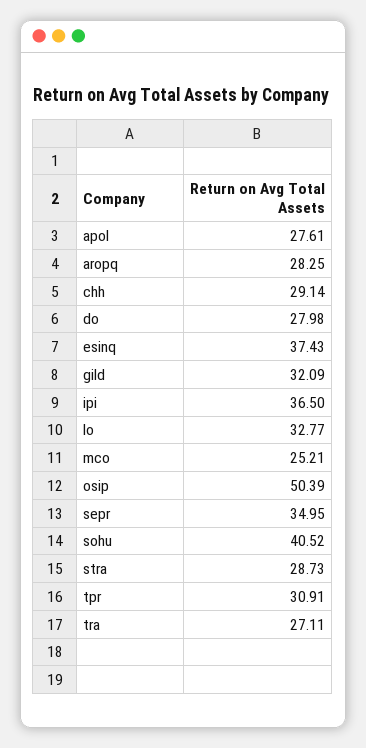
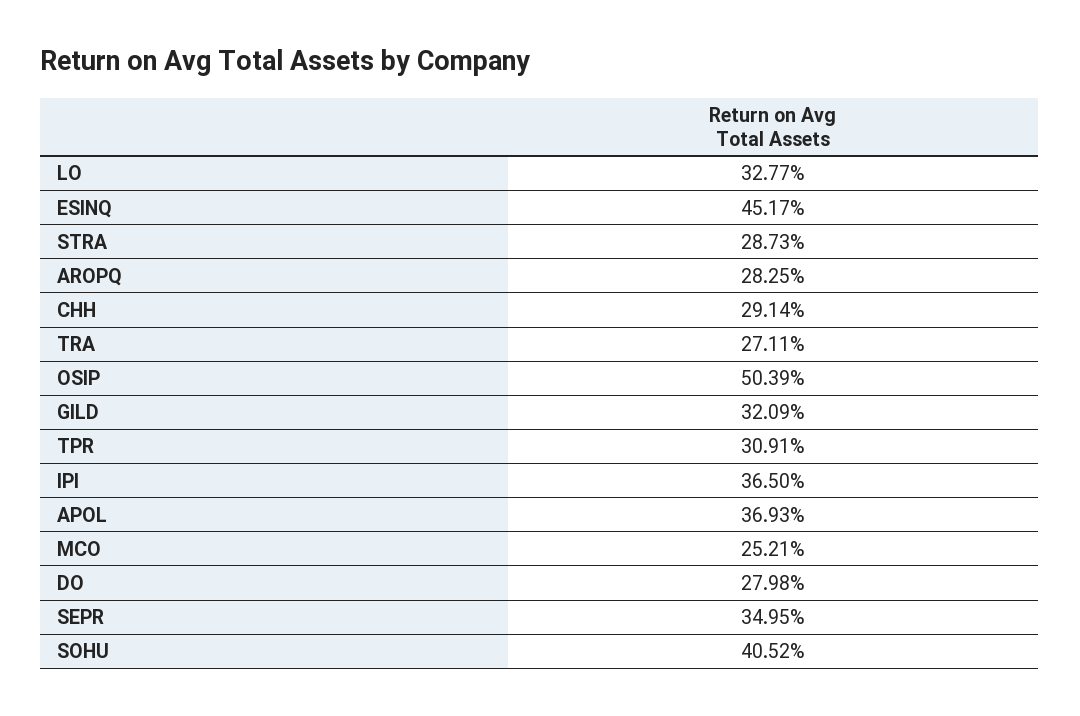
  {
-   "apol": 27.61,
+   "apol": 36.93,
    "aropq": 28.25,
    "chh": 29.14,
    "do": 27.98,
-   "esinq": 37.43,
+   "esinq": 45.17,
    "gild": 32.09,
    "ipi": 36.5,
    "lo": 32.77,
    "mco": 25.21,
    "osip": 50.39,
    "sepr": 34.95,
    "sohu": 40.52,
    "stra": 28.73,
    "tpr": 30.91,
    "tra": 27.11
  }

